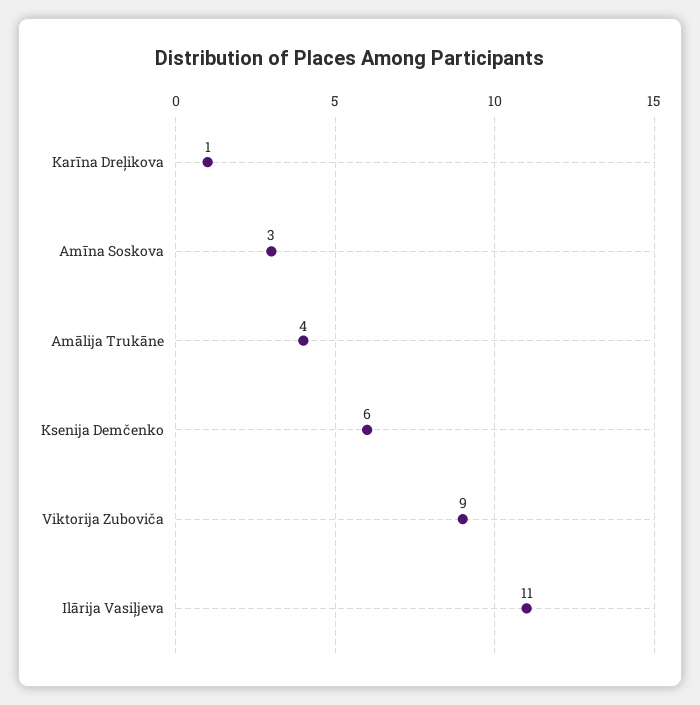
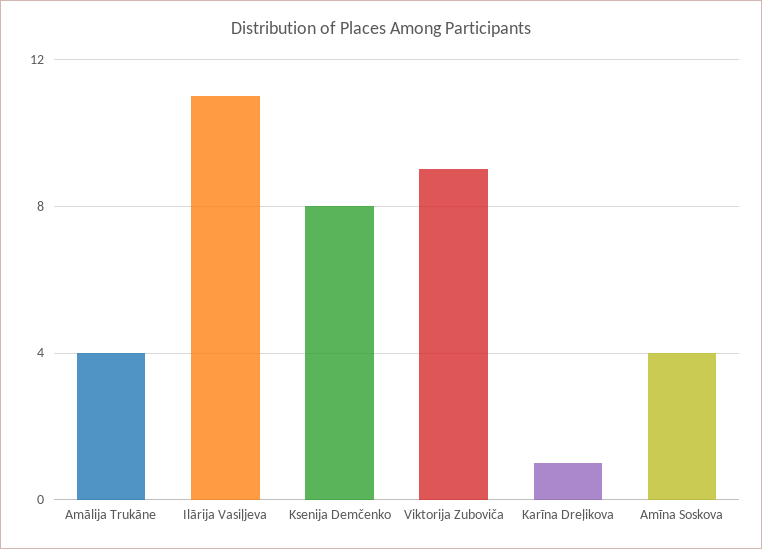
  {
    "Karīna Dreļikova": 1,
-   "Amīna Soskova": 3,
+   "Amīna Soskova": 4,
    "Amālija Trukāne": 4,
-   "Ksenija Demčenko": 6,
+   "Ksenija Demčenko": 8,
    "Viktorija Zuboviča": 9,
    "Ilārija Vasiļjeva": 11
  }

